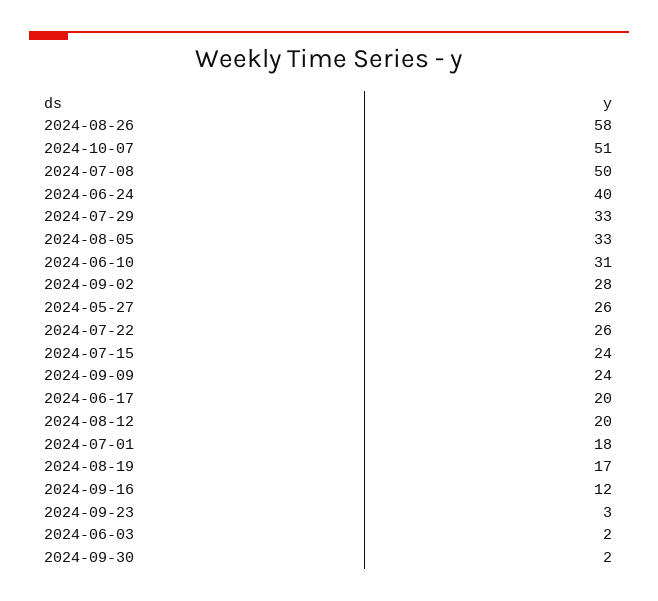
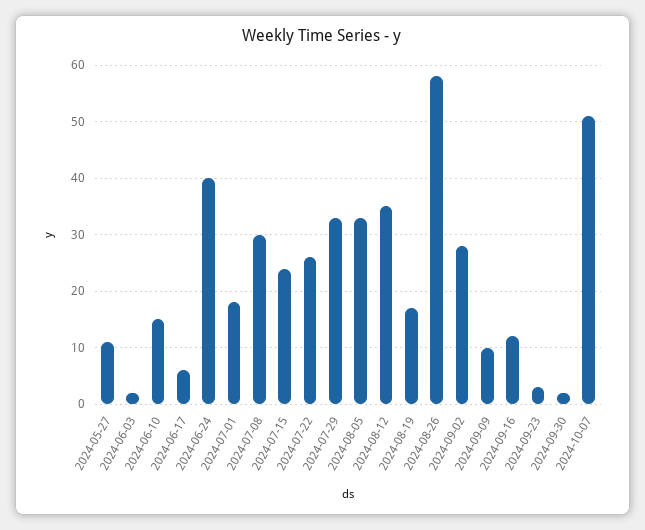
  {
    "2024-08-26": 58,
    "2024-10-07": 51,
-   "2024-07-08": 50,
+   "2024-07-08": 30,
    "2024-06-24": 40,
    "2024-07-29": 33,
    "2024-08-05": 33,
-   "2024-06-10": 31,
+   "2024-06-10": 15,
    "2024-09-02": 28,
-   "2024-05-27": 26,
+   "2024-05-27": 10,
    "2024-07-22": 26,
    "2024-07-15": 24,
-   "2024-09-09": 24,
+   "2024-09-09": 10,
-   "2024-06-17": 20,
+   "2024-06-17": 5,
-   "2024-08-12": 20,
+   "2024-08-12": 35,
    "2024-07-01": 18,
    "2024-08-19": 17,
    "2024-09-16": 12,
    "2024-09-23": 3,
    "2024-06-03": 2,
    "2024-09-30": 2
  }

